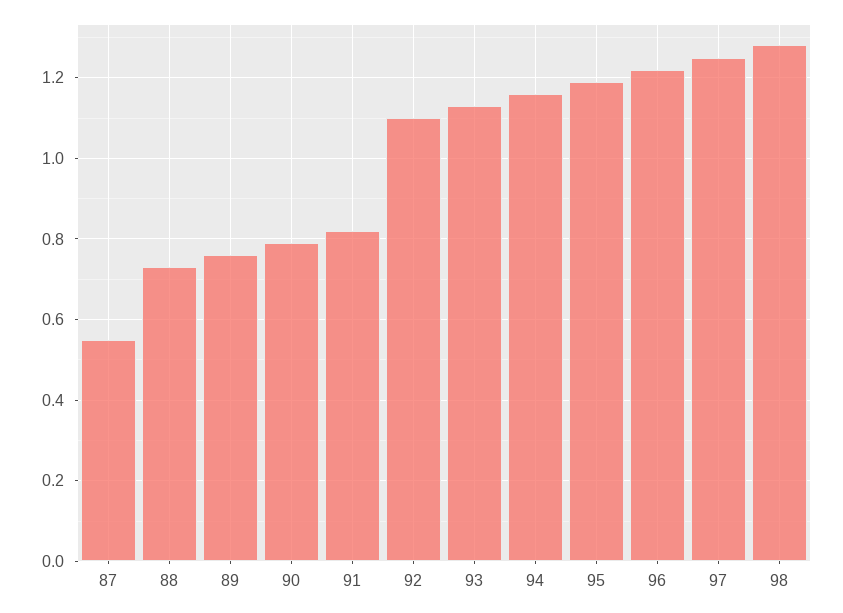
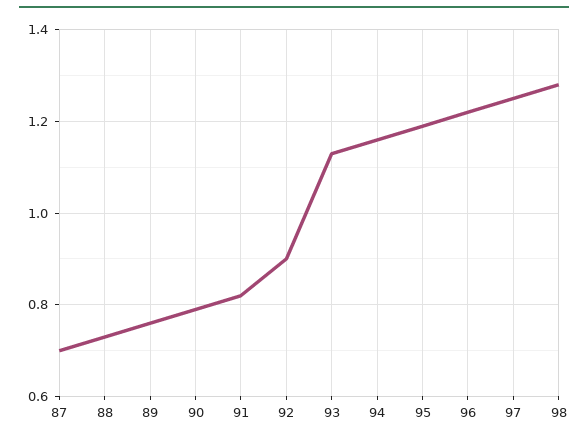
  {
-   "87": 0.55,
+   "87": 0.7,
    "88": 0.75,
    "89": 0.75,
    "90": 0.8,
    "91": 0.8,
-   "92": 1.1,
+   "92": 0.9,
    "93": 1.15,
    "94": 1.15,
    "95": 1.2,
    "96": 1.2,
    "97": 1.25,
    "98": 1.3
  }

